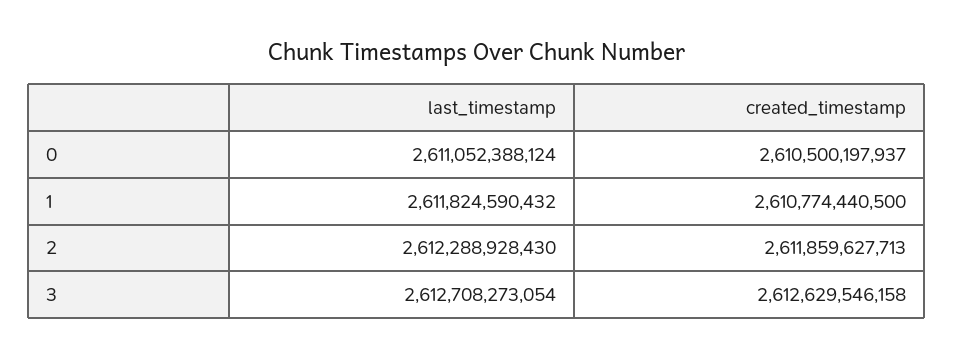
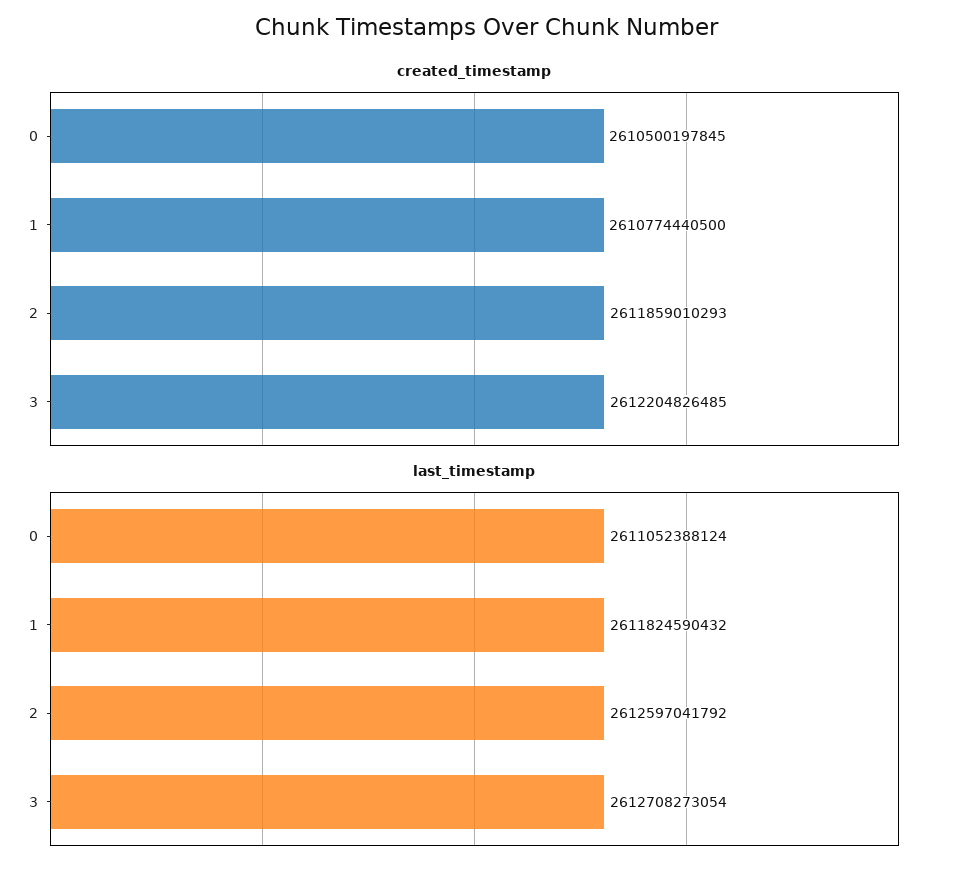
  {
    "last_timestamp": {
      "0": 2611052388124,
      "1": 2611824590432,
-     "2": 2612288928430,
+     "2": 2612597041792,
      "3": 2612708273054
    },
    "created_timestamp": {
-     "0": 2610500197937,
+     "0": 2610500197845,
      "1": 2610774440500,
-     "2": 2611859627713,
+     "2": 2611859010293,
-     "3": 2612629546158
+     "3": 2612204826485
    }
  }

